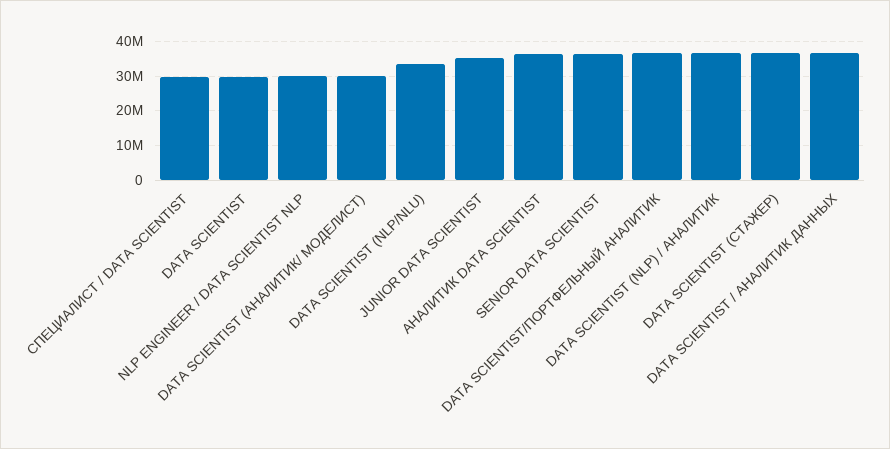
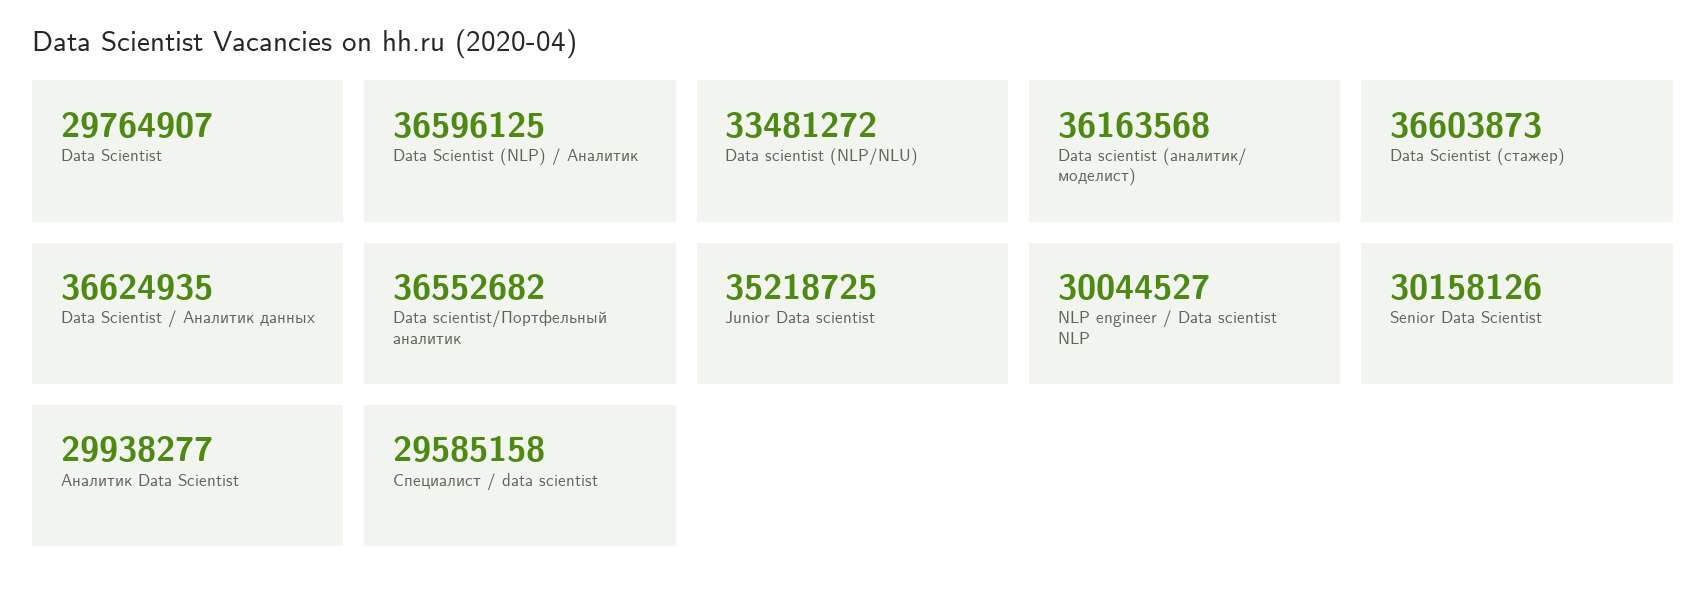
  {
    "СПЕЦИАЛИСТ / DATA SCIENTIST": 29585158,
    "DATA SCIENTIST": 29764907,
    "NLP ENGINEER / DATA SCIENTIST NLP": 30044527,
-   "DATA SCIENTIST (АНАЛИТИК/ МОДЕЛИСТ)": 30000000,
+   "DATA SCIENTIST (АНАЛИТИК/ МОДЕЛИСТ)": 36163568,
    "DATA SCIENTIST (NLP/NLU)": 33481272,
    "JUNIOR DATA SCIENTIST": 35218725,
-   "АНАЛИТИК DATA SCIENTIST": 36000000,
+   "АНАЛИТИК DATA SCIENTIST": 29938277,
-   "SENIOR DATA SCIENTIST": 36000000,
+   "SENIOR DATA SCIENTIST": 30158126,
    "DATA SCIENTIST/ПОРТФЕЛЬНЫЙ АНАЛИТИК": 36552682,
    "DATA SCIENTIST (NLP) / АНАЛИТИК": 36596125,
    "DATA SCIENTIST (СТАЖЕР)": 36603873,
    "DATA SCIENTIST / АНАЛИТИК ДАННЫХ": 36624935
  }

